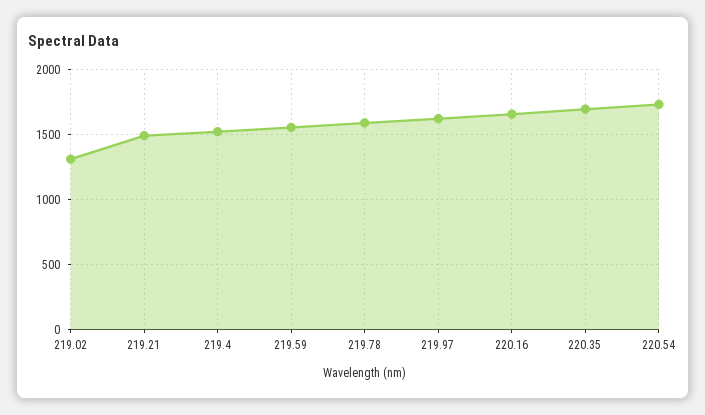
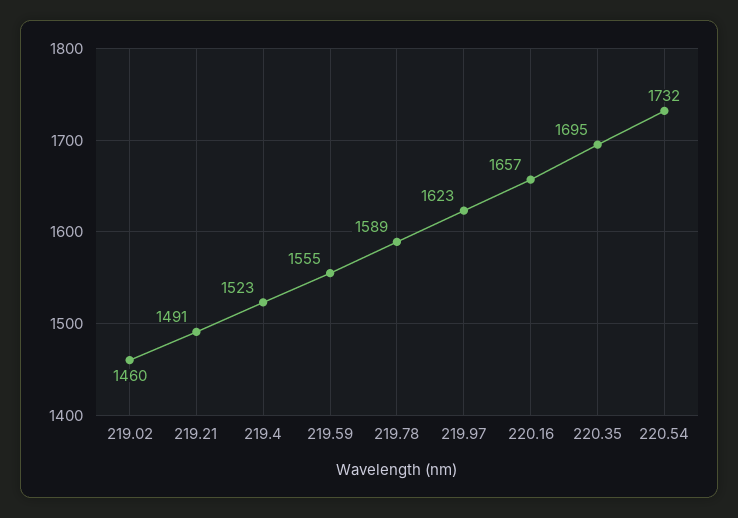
  {
-   "219.02": 1300,
+   "219.02": 1460,
    "219.21": 1491,
    "219.4": 1523,
    "219.59": 1555,
    "219.78": 1589,
    "219.97": 1623,
    "220.16": 1657,
    "220.35": 1695,
    "220.54": 1732
  }

